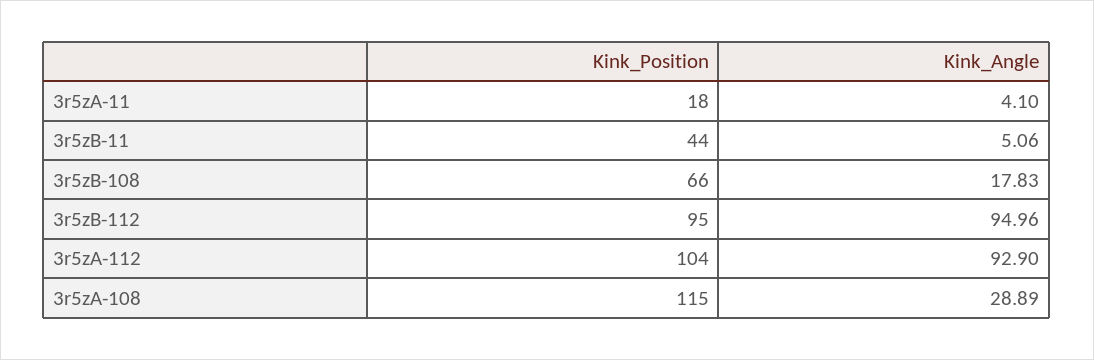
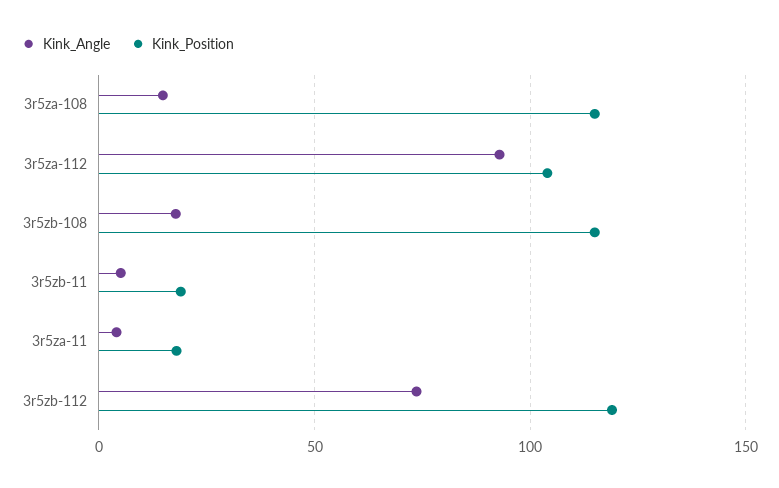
  {
    "Kink_Position": {
      "3r5zA-11": 18,
-     "3r5zB-11": 44,
+     "3r5zB-11": 20,
-     "3r5zB-108": 66,
+     "3r5zB-108": 115,
-     "3r5zB-112": 95,
+     "3r5zB-112": 120,
      "3r5zA-112": 104,
      "3r5zA-108": 115
    },
    "Kink_Angle": {
      "3r5zA-11": 4.1,
      "3r5zB-11": 5.06,
      "3r5zB-108": 17.83,
-     "3r5zB-112": 94.96,
+     "3r5zB-112": 75,
      "3r5zA-112": 92.9,
-     "3r5zA-108": 28.89
+     "3r5zA-108": 15
    }
  }

